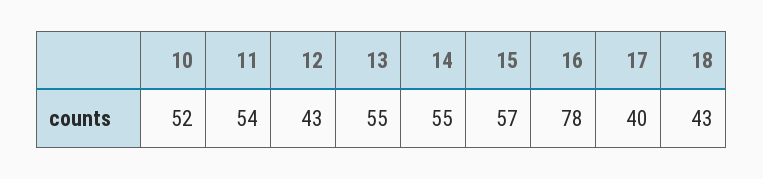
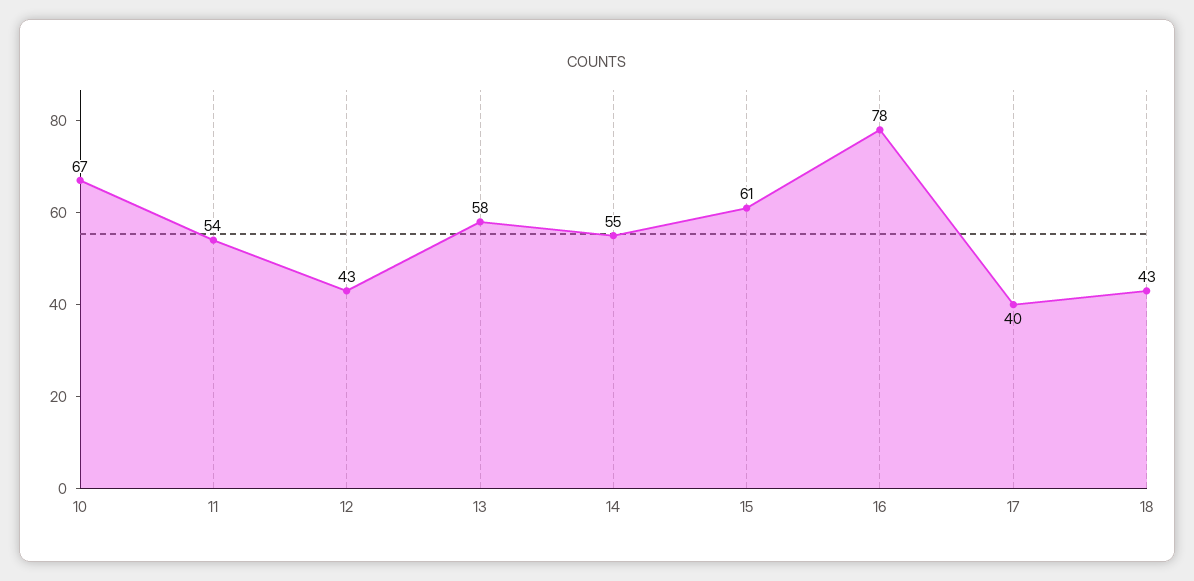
  {
-   "10": 52,
+   "10": 67,
    "11": 54,
    "12": 43,
-   "13": 55,
+   "13": 58,
    "14": 55,
-   "15": 57,
+   "15": 61,
    "16": 78,
    "17": 40,
    "18": 43
  }

